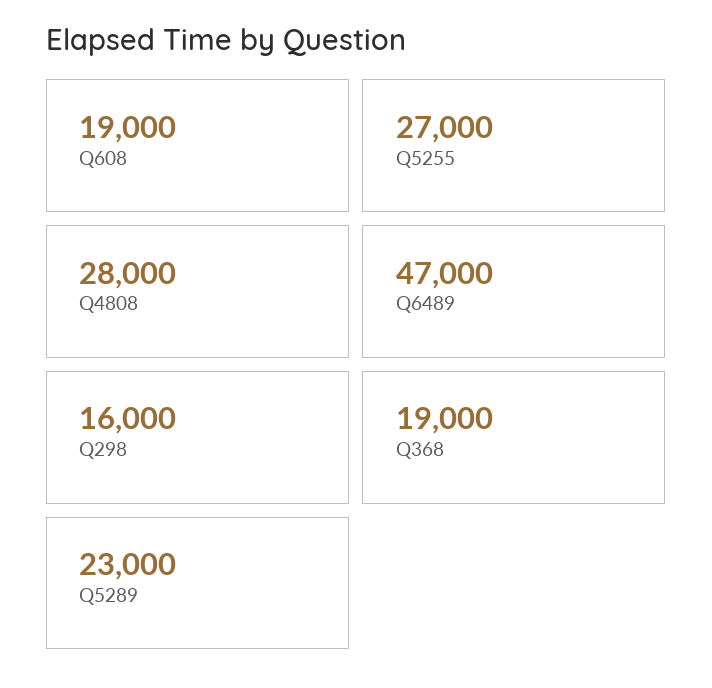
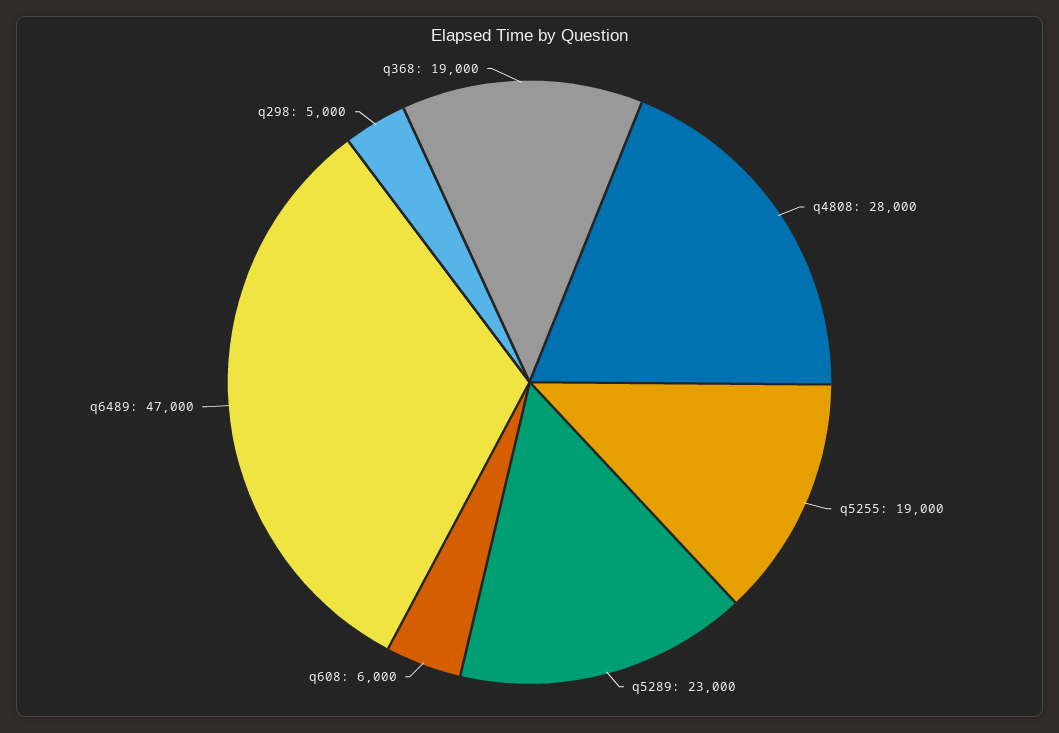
  {
-   "Q608": 19000,
+   "Q608": 6000,
-   "Q5255": 27000,
+   "Q5255": 19000,
    "Q4808": 28000,
    "Q6489": 47000,
-   "Q298": 16000,
+   "Q298": 5000,
    "Q368": 19000,
    "Q5289": 23000
  }

